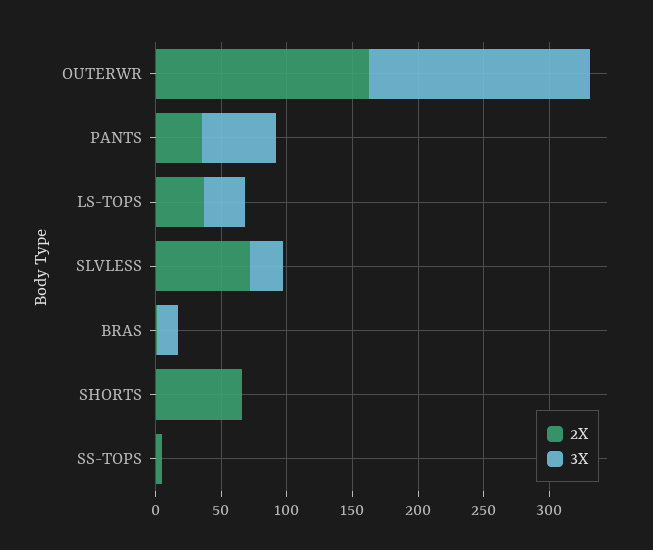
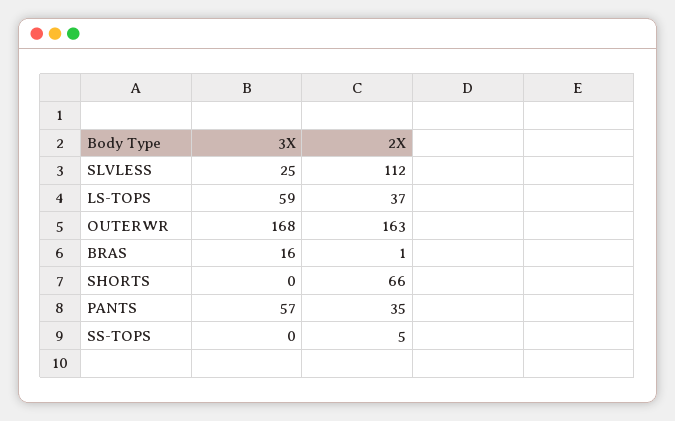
  {
    "2X": {
      "OUTERWR": 163,
      "PANTS": 35,
      "LS-TOPS": 37,
-     "SLVLESS": 70,
+     "SLVLESS": 112,
      "BRAS": 1,
      "SHORTS": 66,
      "SS-TOPS": 5
    },
    "3X": {
      "OUTERWR": 168,
      "PANTS": 57,
-     "LS-TOPS": 30,
+     "LS-TOPS": 59,
      "SLVLESS": 25,
      "BRAS": 16,
      "SHORTS": 0,
      "SS-TOPS": 0
    }
  }

